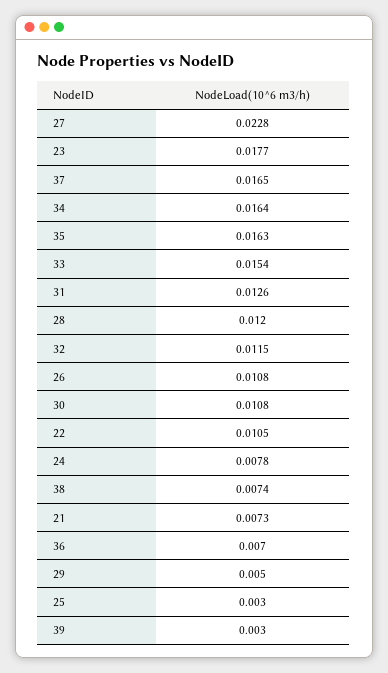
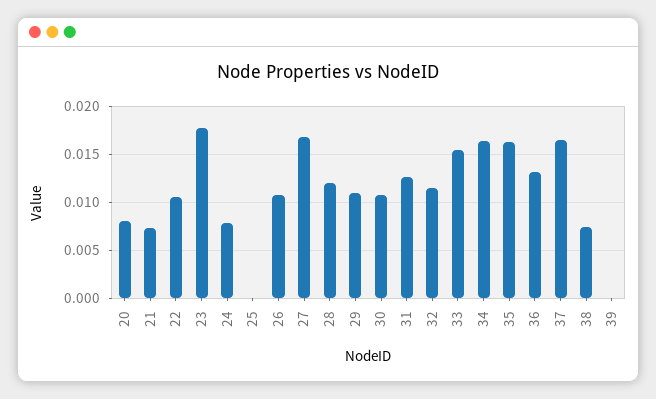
  {
-   "27": 0.0228,
+   "27": 0.017,
    "23": 0.0177,
    "37": 0.0165,
    "34": 0.0164,
    "35": 0.0163,
    "33": 0.0154,
    "31": 0.0126,
    "28": 0.012,
    "32": 0.0115,
    "26": 0.0108,
    "30": 0.0108,
    "22": 0.0105,
    "24": 0.0078,
    "38": 0.0074,
    "21": 0.0073,
-   "36": 0.007,
+   "36": 0.013,
-   "29": 0.005,
+   "29": 0.011,
-   "25": 0.003,
+   "25": 0,
-   "39": 0.003
+   "39": 0,
+   "20": 0.008
  }

